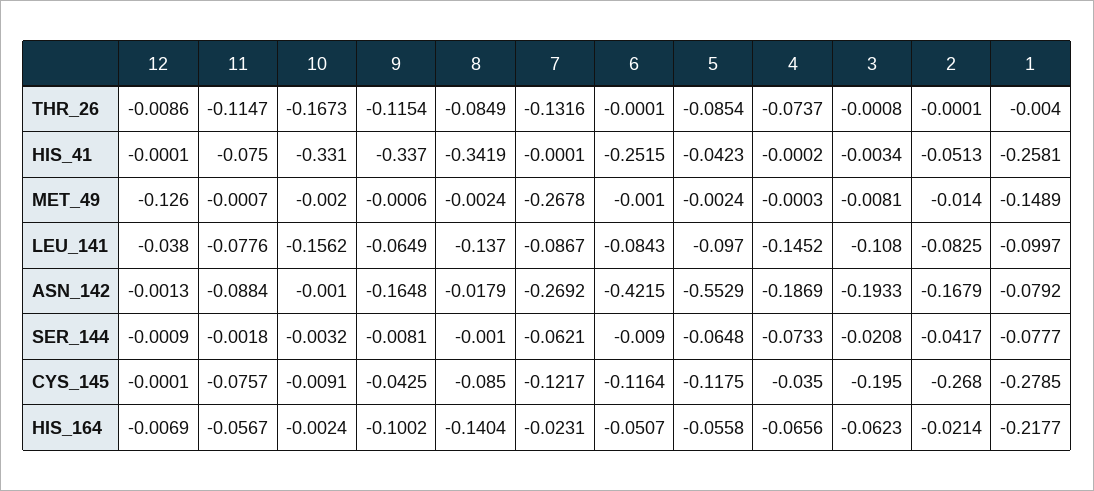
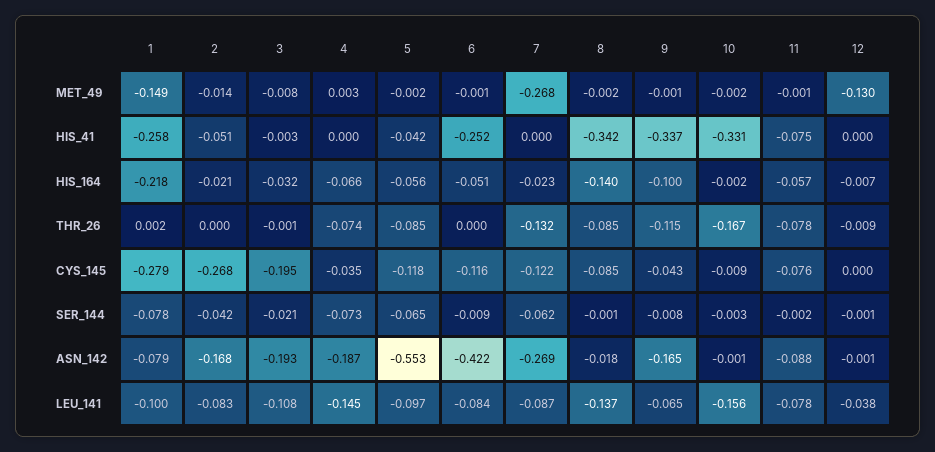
  {
    "12": {
      "THR_26": -0.0086,
      "HIS_41": -0.0001,
-     "MET_49": -0.126,
+     "MET_49": -0.13,
      "LEU_141": -0.038,
      "ASN_142": -0.0013,
      "SER_144": -0.0009,
      "CYS_145": -0.0001,
      "HIS_164": -0.0069
    },
    "11": {
-     "THR_26": -0.1147,
+     "THR_26": -0.078,
      "HIS_41": -0.075,
      "MET_49": -0.0007,
      "LEU_141": -0.0776,
      "ASN_142": -0.0884,
      "SER_144": -0.0018,
      "CYS_145": -0.0757,
      "HIS_164": -0.0567
    },
    "10": {
      "THR_26": -0.1673,
      "HIS_41": -0.331,
      "MET_49": -0.002,
      "LEU_141": -0.1562,
      "ASN_142": -0.001,
      "SER_144": -0.0032,
      "CYS_145": -0.0091,
      "HIS_164": -0.0024
    },
    "9": {
      "THR_26": -0.1154,
      "HIS_41": -0.337,
      "MET_49": -0.0006,
      "LEU_141": -0.0649,
      "ASN_142": -0.1648,
      "SER_144": -0.0081,
      "CYS_145": -0.0425,
      "HIS_164": -0.1002
    },
    "8": {
      "THR_26": -0.0849,
      "HIS_41": -0.3419,
      "MET_49": -0.0024,
      "LEU_141": -0.137,
      "ASN_142": -0.0179,
      "SER_144": -0.001,
      "CYS_145": -0.085,
      "HIS_164": -0.1404
    },
    "7": {
      "THR_26": -0.1316,
      "HIS_41": -0.0001,
      "MET_49": -0.2678,
      "LEU_141": -0.0867,
      "ASN_142": -0.2692,
      "SER_144": -0.0621,
      "CYS_145": -0.1217,
      "HIS_164": -0.0231
    },
    "6": {
      "THR_26": -0.0001,
      "HIS_41": -0.2515,
      "MET_49": -0.001,
      "LEU_141": -0.0843,
      "ASN_142": -0.4215,
      "SER_144": -0.009,
      "CYS_145": -0.1164,
      "HIS_164": -0.0507
    },
    "5": {
      "THR_26": -0.0854,
      "HIS_41": -0.0423,
      "MET_49": -0.0024,
      "LEU_141": -0.097,
      "ASN_142": -0.5529,
      "SER_144": -0.0648,
      "CYS_145": -0.1175,
      "HIS_164": -0.0558
    },
    "4": {
      "THR_26": -0.0737,
      "HIS_41": -0.0002,
-     "MET_49": -0.0003,
+     "MET_49": 0.003,
      "LEU_141": -0.1452,
      "ASN_142": -0.1869,
      "SER_144": -0.0733,
      "CYS_145": -0.035,
      "HIS_164": -0.0656
    },
    "3": {
      "THR_26": -0.0008,
      "HIS_41": -0.0034,
      "MET_49": -0.0081,
      "LEU_141": -0.108,
      "ASN_142": -0.1933,
      "SER_144": -0.0208,
      "CYS_145": -0.195,
-     "HIS_164": -0.0623
+     "HIS_164": -0.032
    },
    "2": {
      "THR_26": -0.0001,
      "HIS_41": -0.0513,
      "MET_49": -0.014,
      "LEU_141": -0.0825,
      "ASN_142": -0.1679,
      "SER_144": -0.0417,
      "CYS_145": -0.268,
      "HIS_164": -0.0214
    },
    "1": {
-     "THR_26": -0.004,
+     "THR_26": 0.002,
      "HIS_41": -0.2581,
      "MET_49": -0.1489,
      "LEU_141": -0.0997,
      "ASN_142": -0.0792,
      "SER_144": -0.0777,
      "CYS_145": -0.2785,
      "HIS_164": -0.2177
    }
  }

